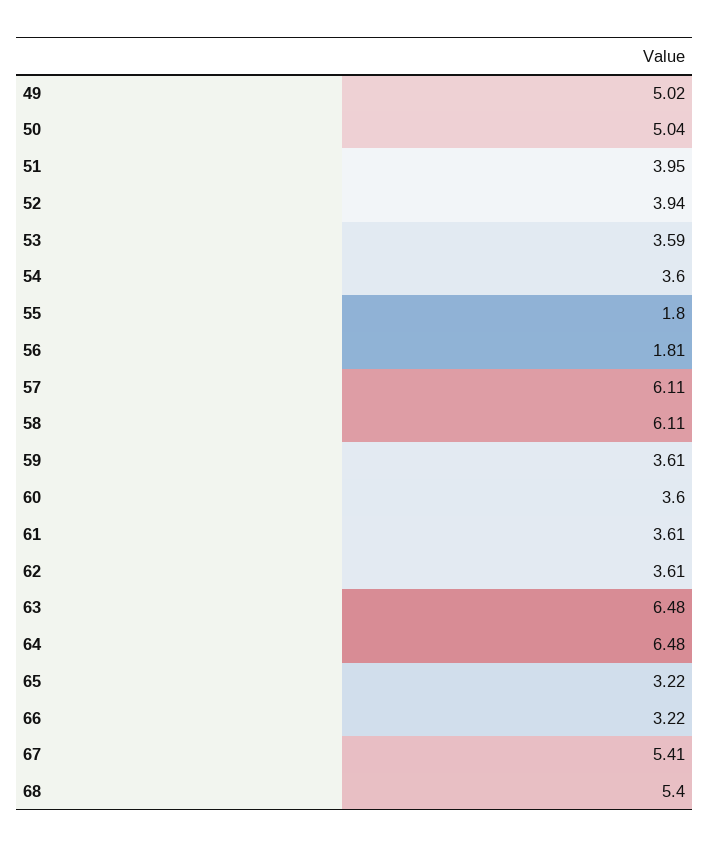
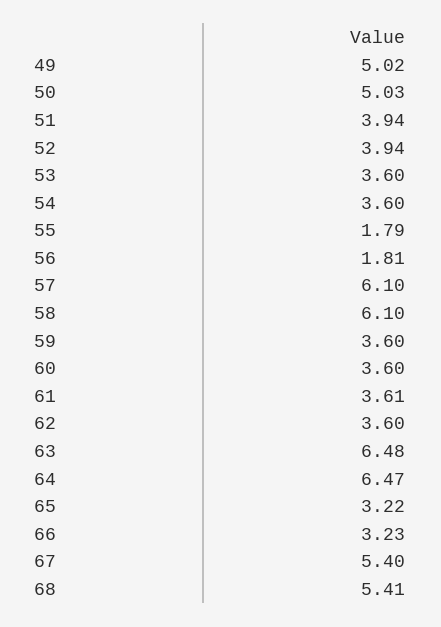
  {
    "49": 5.02,
-   "50": 5.04,
+   "50": 5.03,
-   "51": 3.95,
+   "51": 3.94,
    "52": 3.94,
-   "53": 3.59,
+   "53": 3.6,
    "54": 3.6,
-   "55": 1.8,
+   "55": 1.79,
    "56": 1.81,
-   "57": 6.11,
+   "57": 6.1,
-   "58": 6.11,
+   "58": 6.1,
-   "59": 3.61,
+   "59": 3.6,
    "60": 3.6,
    "61": 3.61,
-   "62": 3.61,
+   "62": 3.6,
    "63": 6.48,
-   "64": 6.48,
+   "64": 6.47,
    "65": 3.22,
-   "66": 3.22,
+   "66": 3.23,
-   "67": 5.41,
+   "67": 5.4,
-   "68": 5.4
+   "68": 5.41
  }

